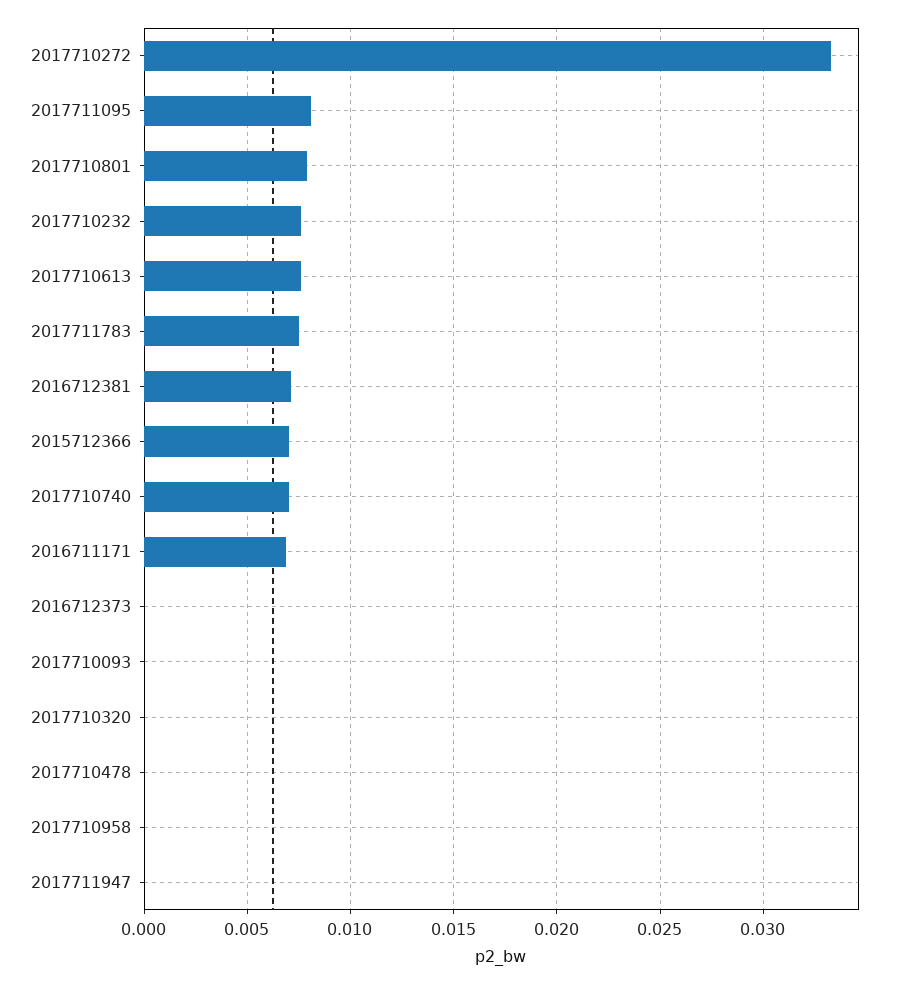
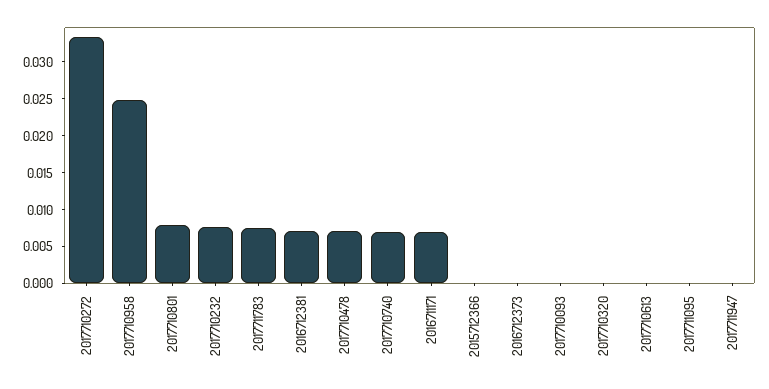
  {
    "2017710272": 0.0335,
-   "2017711095": 0.008,
+   "2017711095": 0,
    "2017710801": 0.008,
    "2017710232": 0.0075,
-   "2017710613": 0.0075,
+   "2017710613": 0,
    "2017711783": 0.0075,
    "2016712381": 0.007,
-   "2015712366": 0.007,
+   "2015712366": 0,
    "2017710740": 0.007,
    "2016711171": 0.007,
    "2016712373": 0,
    "2017710093": 0,
    "2017710320": 0,
-   "2017710478": 0,
+   "2017710478": 0.0075,
-   "2017710958": 0,
+   "2017710958": 0.025,
    "2017711947": 0
  }

